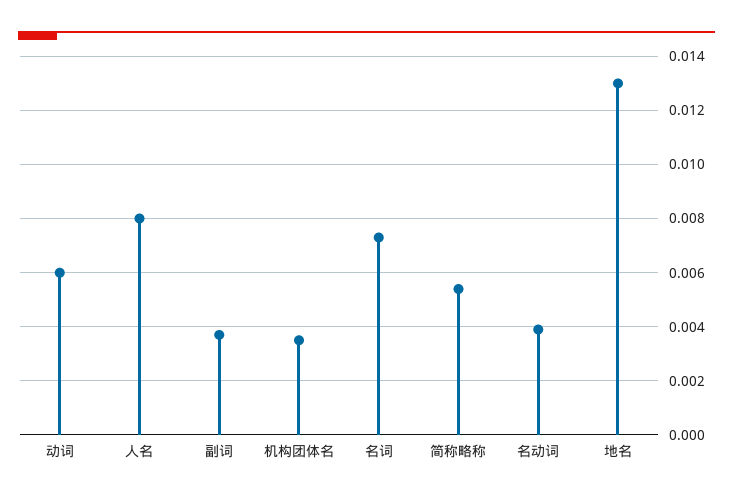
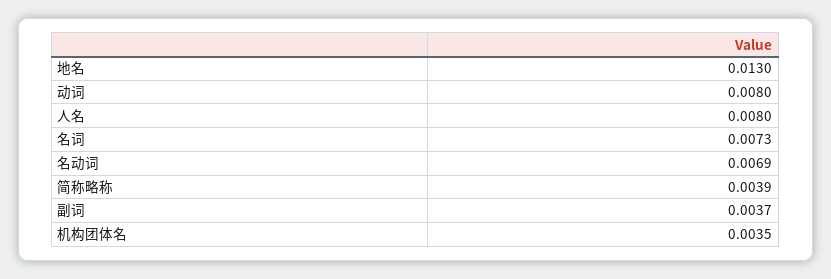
  {
-   "动词": 0.006,
+   "动词": 0.008,
    "人名": 0.008,
    "副词": 0.0037,
    "机构团体名": 0.0035,
    "名词": 0.0073,
-   "简称略称": 0.0055,
+   "简称略称": 0.0039,
-   "名动词": 0.004,
+   "名动词": 0.0069,
    "地名": 0.013
  }

